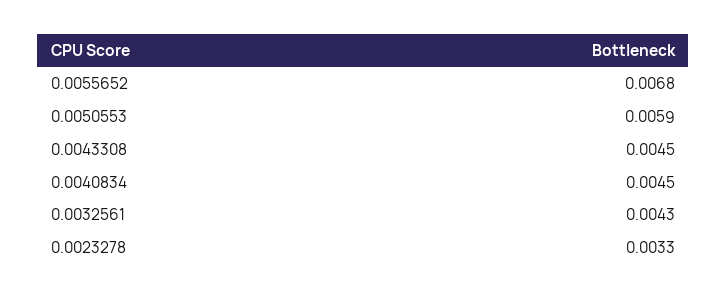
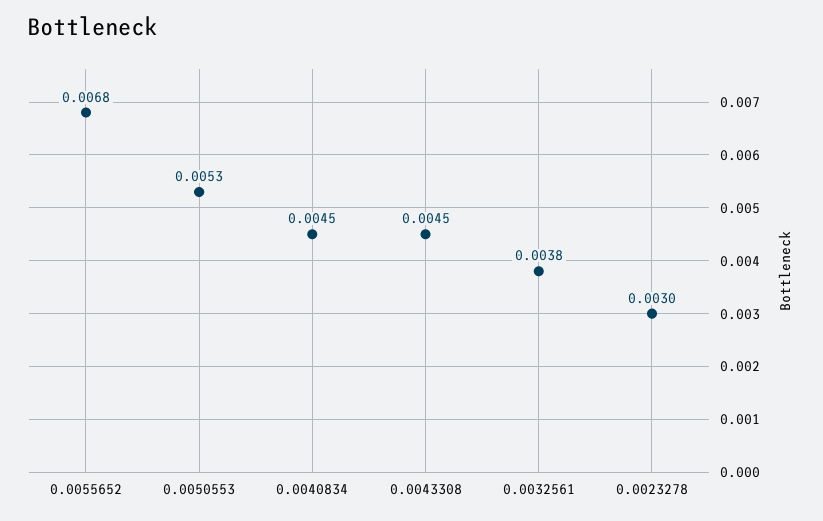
  {
    "0.0055652": 0.0068,
-   "0.0050553": 0.0059,
+   "0.0050553": 0.0053,
    "0.0043308": 0.0045,
    "0.0040834": 0.0045,
-   "0.0032561": 0.0043,
+   "0.0032561": 0.0038,
-   "0.0023278": 0.0033
+   "0.0023278": 0.003
  }

